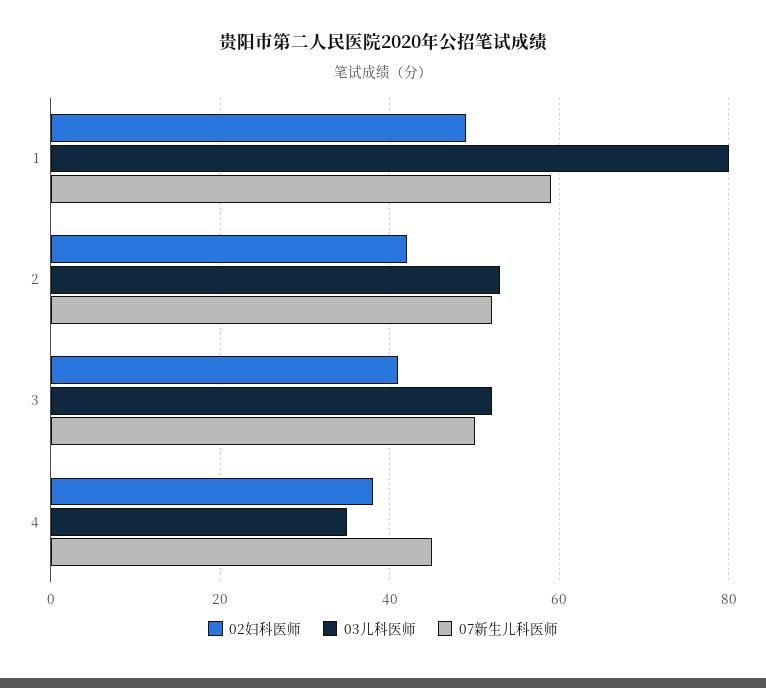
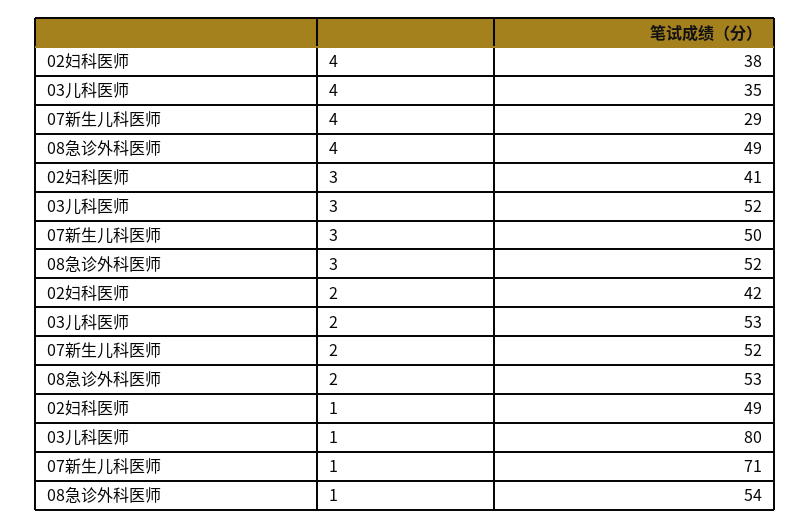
  {
    "02妇科医师": {
      "1": 49,
      "2": 42,
      "3": 41,
      "4": 38
    },
    "03儿科医师": {
      "1": 80,
      "2": 53,
      "3": 52,
      "4": 35
    },
    "07新生儿科医师": {
-     "1": 60,
+     "1": 71,
      "2": 52,
      "3": 50,
-     "4": 45
+     "4": 29
-   }
+   },
+   "08急诊外科医师": {
+     "4": 49,
+     "3": 52,
+     "2": 53,
+     "1": 54
+   }
  }

